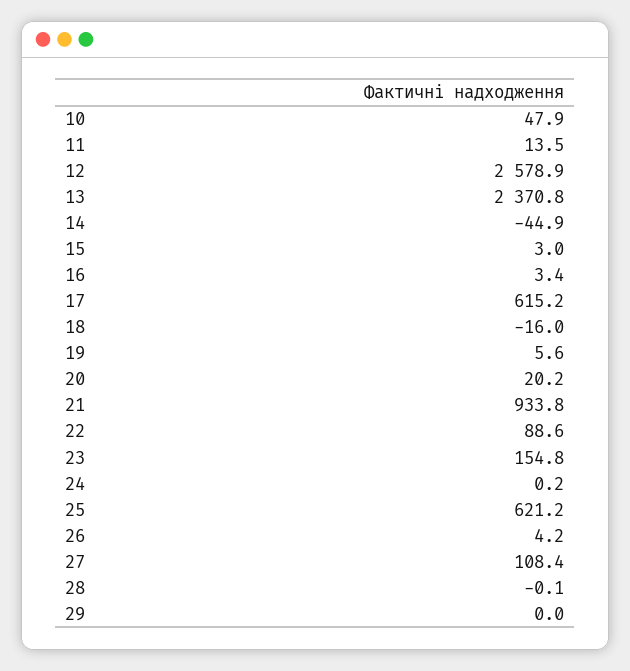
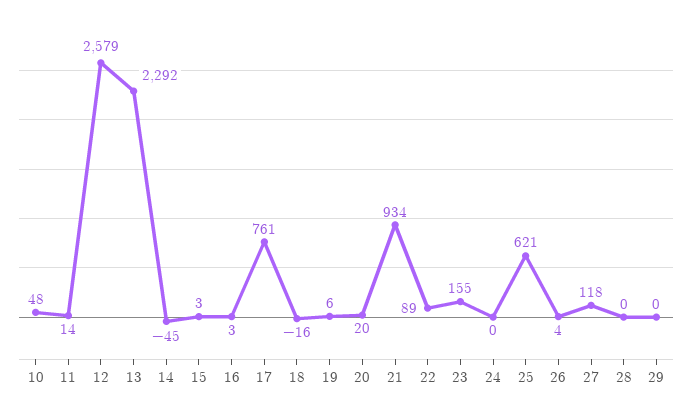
  {
    "10": 47.9,
    "11": 13.5,
    "12": 2578.9,
-   "13": 2370.8,
+   "13": 2292,
    "14": -44.9,
    "15": 3,
    "16": 3.4,
-   "17": 615.2,
+   "17": 761,
    "18": -16,
    "19": 5.6,
    "20": 20.2,
    "21": 933.8,
    "22": 88.6,
    "23": 154.8,
    "24": 0.2,
    "25": 621.2,
    "26": 4.2,
-   "27": 108.4,
+   "27": 118,
    "28": -0.1,
    "29": 0
  }

